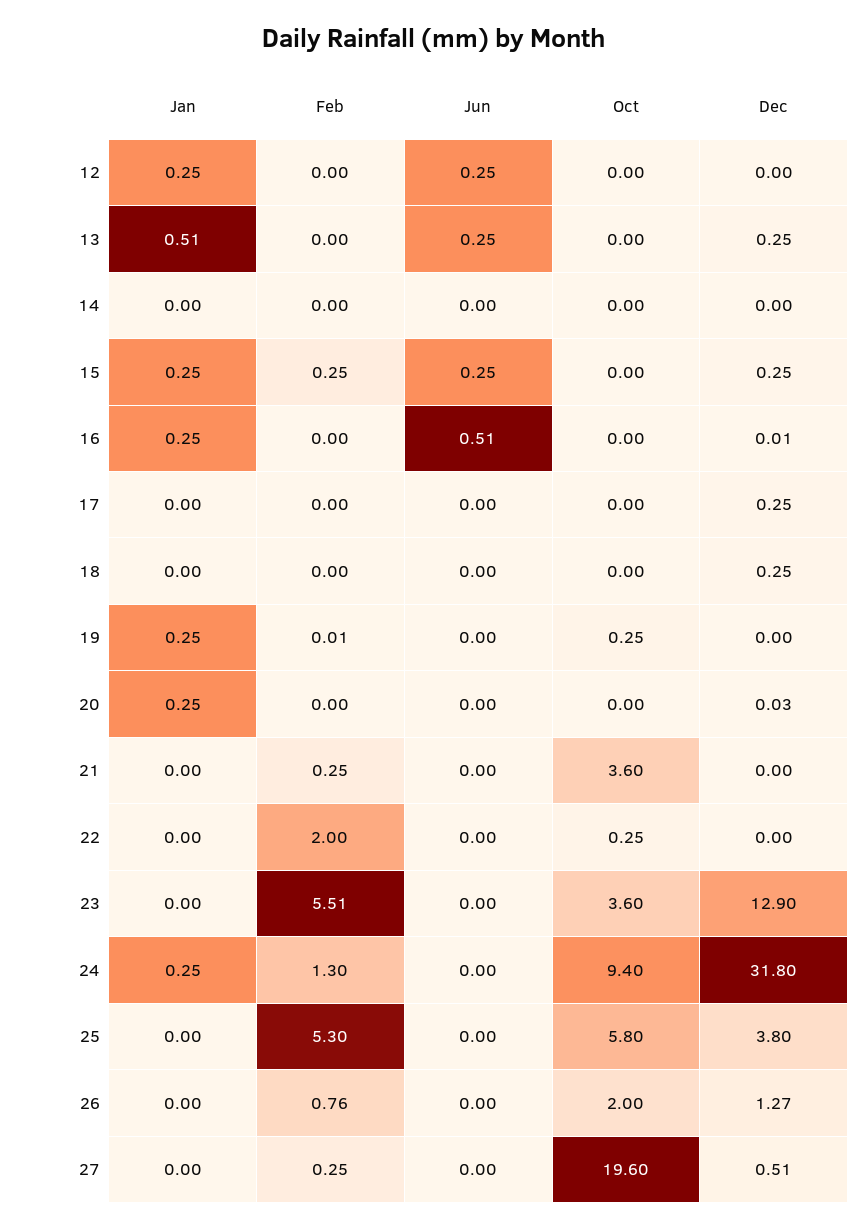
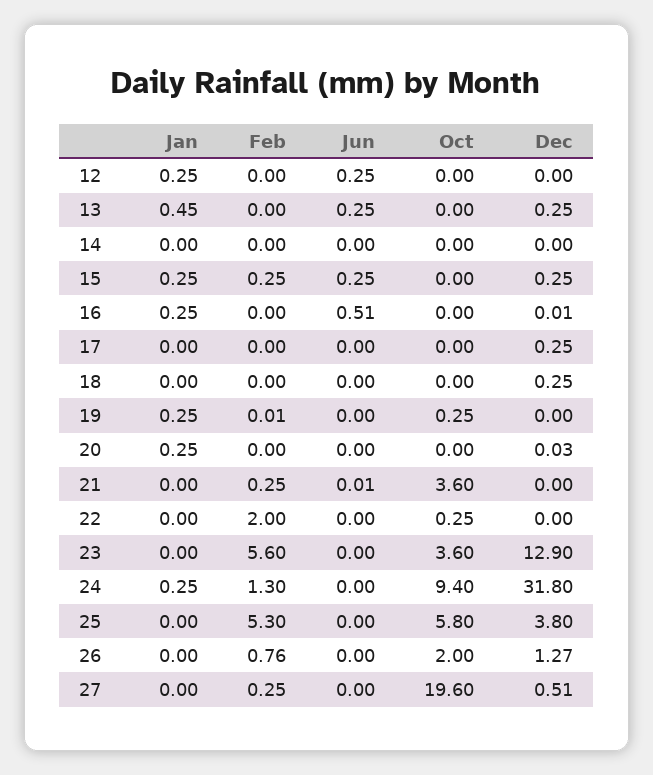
  {
    "Jan": {
      "12": 0.25,
-     "13": 0.51,
+     "13": 0.45,
      "14": 0,
      "15": 0.25,
      "16": 0.25,
      "17": 0,
      "18": 0,
      "19": 0.25,
      "20": 0.25,
      "21": 0,
      "22": 0,
      "23": 0,
      "24": 0.25,
      "25": 0,
      "26": 0,
      "27": 0
    },
    "Feb": {
      "12": 0,
      "13": 0,
      "14": 0,
      "15": 0.25,
      "16": 0,
      "17": 0,
      "18": 0,
      "19": 0.01,
      "20": 0,
      "21": 0.25,
      "22": 2,
-     "23": 5.51,
+     "23": 5.6,
      "24": 1.3,
      "25": 5.3,
      "26": 0.76,
      "27": 0.25
    },
    "Jun": {
      "12": 0.25,
      "13": 0.25,
      "14": 0,
      "15": 0.25,
      "16": 0.51,
      "17": 0,
      "18": 0,
      "19": 0,
      "20": 0,
-     "21": 0,
+     "21": 0.01,
      "22": 0,
      "23": 0,
      "24": 0,
      "25": 0,
      "26": 0,
      "27": 0
    },
    "Oct": {
      "12": 0,
      "13": 0,
      "14": 0,
      "15": 0,
      "16": 0,
      "17": 0,
      "18": 0,
      "19": 0.25,
      "20": 0,
      "21": 3.6,
      "22": 0.25,
      "23": 3.6,
      "24": 9.4,
      "25": 5.8,
      "26": 2,
      "27": 19.6
    },
    "Dec": {
      "12": 0,
      "13": 0.25,
      "14": 0,
      "15": 0.25,
      "16": 0.01,
      "17": 0.25,
      "18": 0.25,
      "19": 0,
      "20": 0.03,
      "21": 0,
      "22": 0,
      "23": 12.9,
      "24": 31.8,
      "25": 3.8,
      "26": 1.27,
      "27": 0.51
    }
  }

